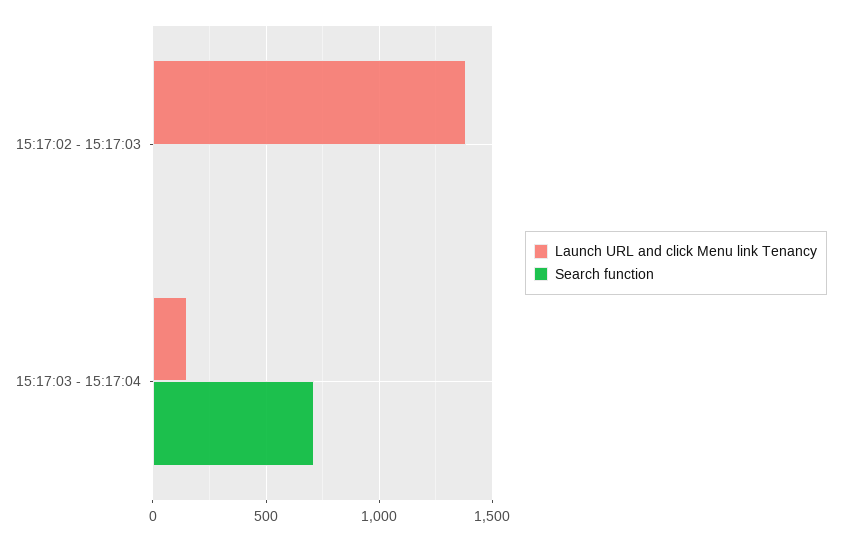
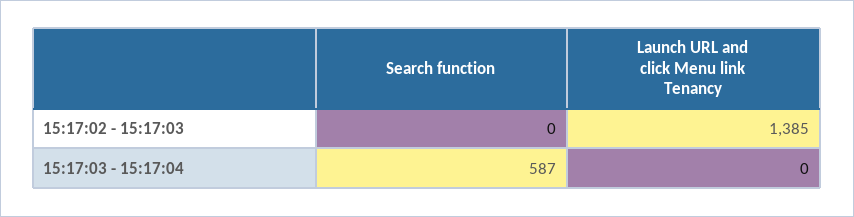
  {
    "Launch URL and click Menu link Tenancy": {
      "15:17:02 - 15:17:03": 1385,
-     "15:17:03 - 15:17:04": 150
+     "15:17:03 - 15:17:04": 0
    },
    "Search function": {
      "15:17:02 - 15:17:03": 0,
-     "15:17:03 - 15:17:04": 700
+     "15:17:03 - 15:17:04": 587
    }
  }

